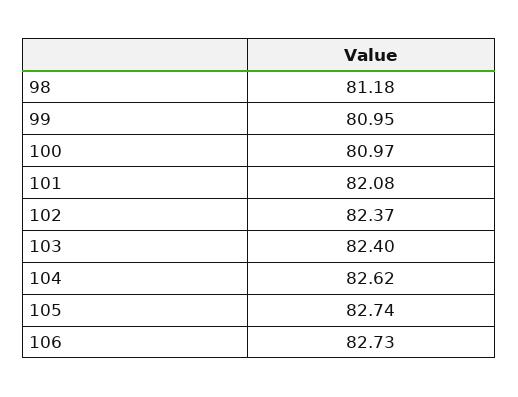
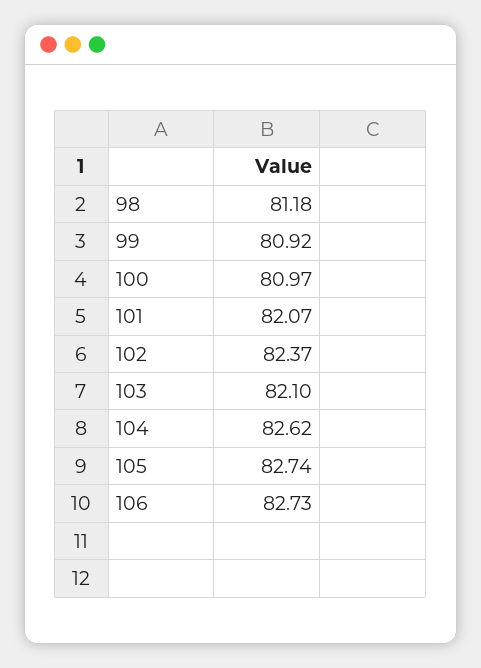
  {
    "98": 81.18,
-   "99": 80.95,
+   "99": 80.92,
    "100": 80.97,
-   "101": 82.08,
+   "101": 82.07,
    "102": 82.37,
-   "103": 82.4,
+   "103": 82.1,
    "104": 82.62,
    "105": 82.74,
    "106": 82.73
  }

